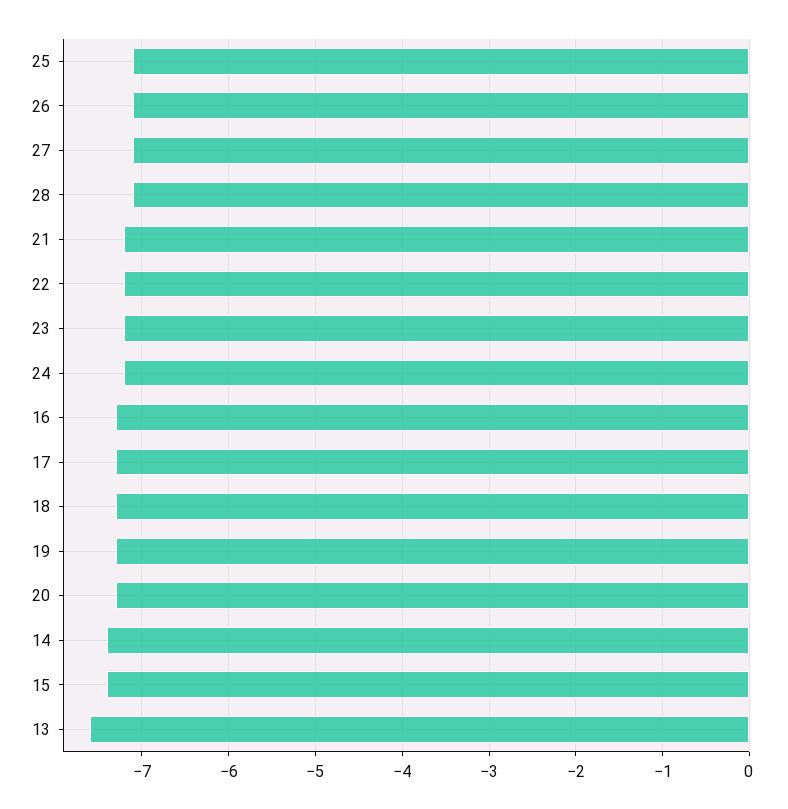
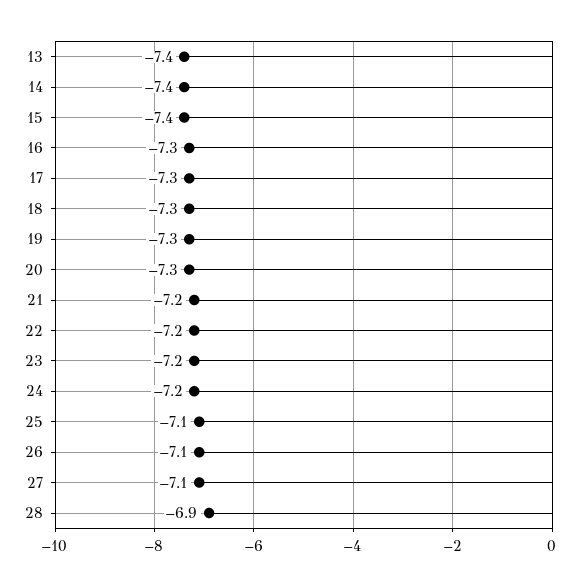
  {
    "25": -7.1,
    "26": -7.1,
    "27": -7.1,
-   "28": -7.1,
+   "28": -6.9,
    "21": -7.2,
    "22": -7.2,
    "23": -7.2,
    "24": -7.2,
    "16": -7.3,
    "17": -7.3,
    "18": -7.3,
    "19": -7.3,
    "20": -7.3,
    "14": -7.4,
    "15": -7.4,
-   "13": -7.6
+   "13": -7.4
  }

